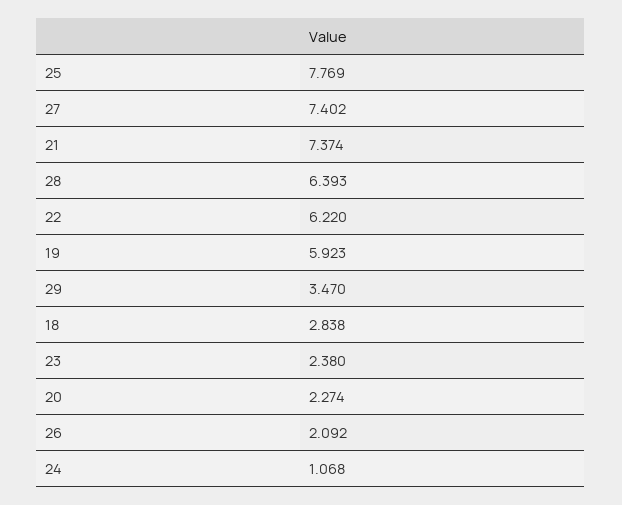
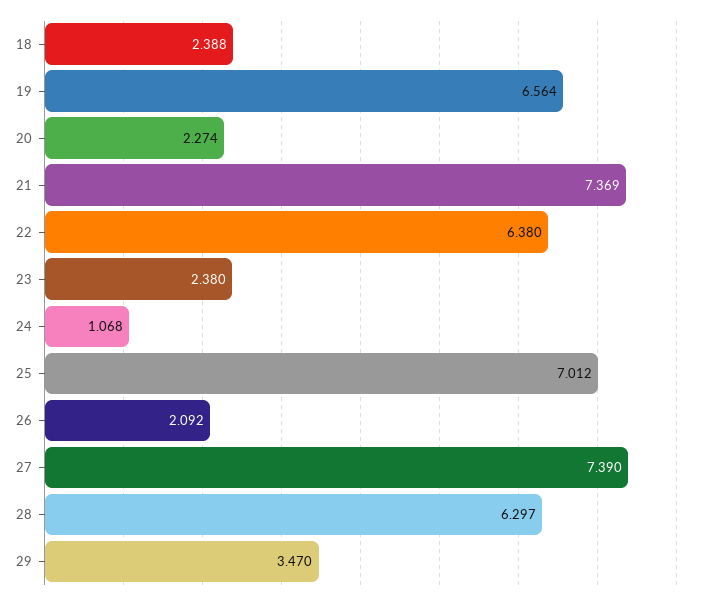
  {
-   "25": 7.769,
+   "25": 7.012,
-   "27": 7.402,
+   "27": 7.39,
-   "21": 7.374,
+   "21": 7.369,
-   "28": 6.393,
+   "28": 6.297,
-   "22": 6.22,
+   "22": 6.38,
-   "19": 5.923,
+   "19": 6.564,
    "29": 3.47,
-   "18": 2.838,
+   "18": 2.388,
    "23": 2.38,
    "20": 2.274,
    "26": 2.092,
    "24": 1.068
  }

